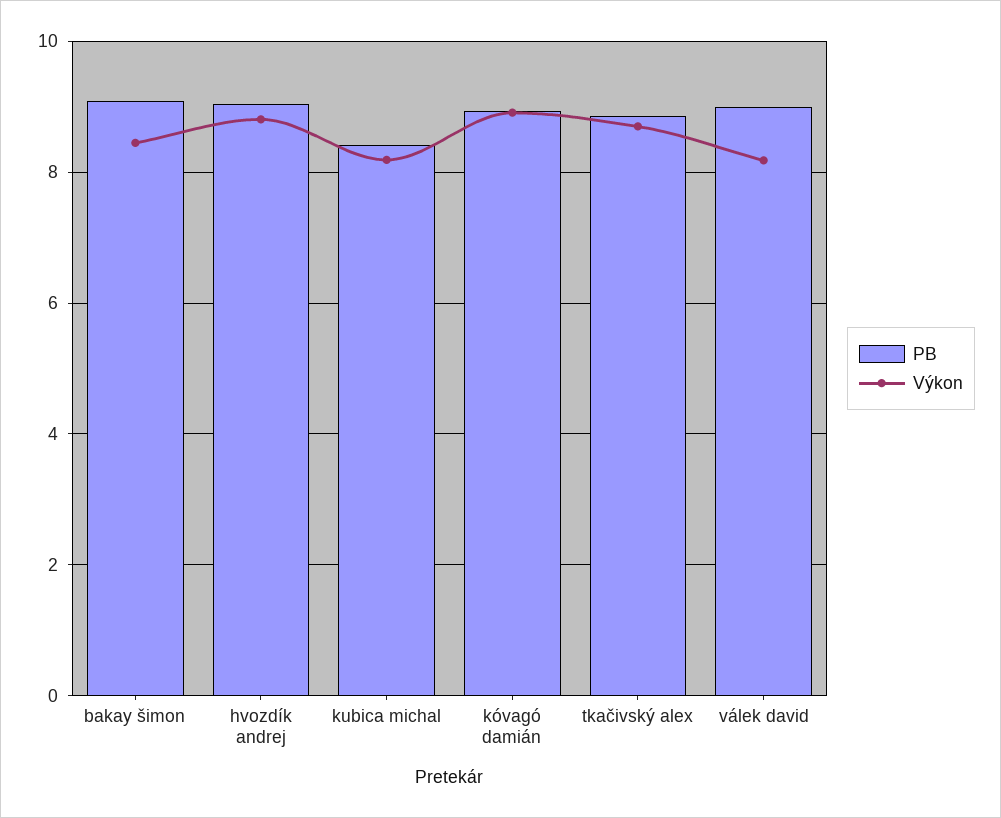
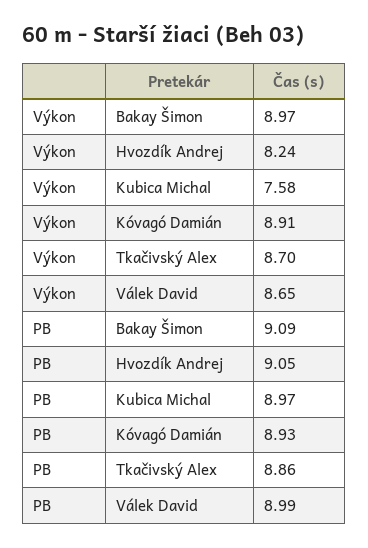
  {
    "PB": {
      "bakay šimon": 9.09,
      "hvozdík andrej": 9.05,
-     "kubica michal": 8.4,
+     "kubica michal": 8.97,
      "kóvagó damián": 8.93,
      "tkačivský alex": 8.86,
      "válek david": 8.99
    },
    "Výkon": {
-     "bakay šimon": 8.4,
+     "bakay šimon": 8.97,
-     "hvozdík andrej": 8.8,
+     "hvozdík andrej": 8.24,
-     "kubica michal": 8.2,
+     "kubica michal": 7.58,
      "kóvagó damián": 8.91,
      "tkačivský alex": 8.7,
-     "válek david": 8.2
+     "válek david": 8.65
    }
  }

